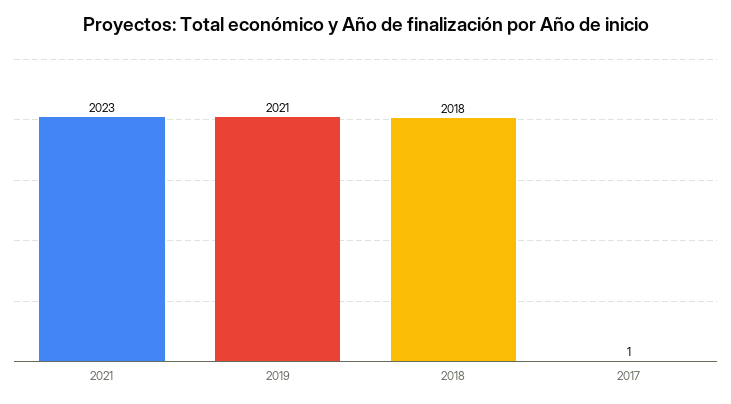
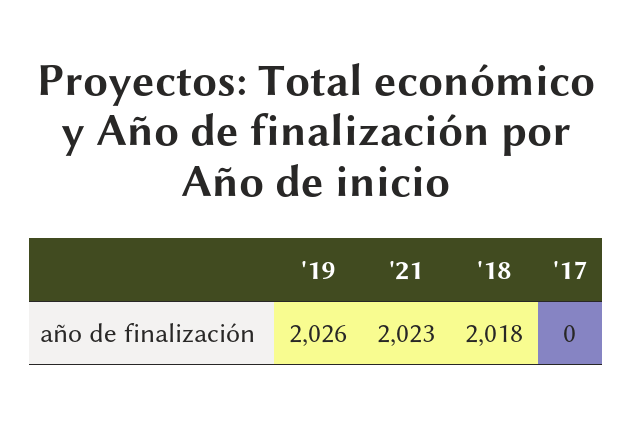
  {
    "2021": 2023,
-   "2019": 2021,
+   "2019": 2026,
    "2018": 2018,
-   "2017": 1
+   "2017": 0
  }

